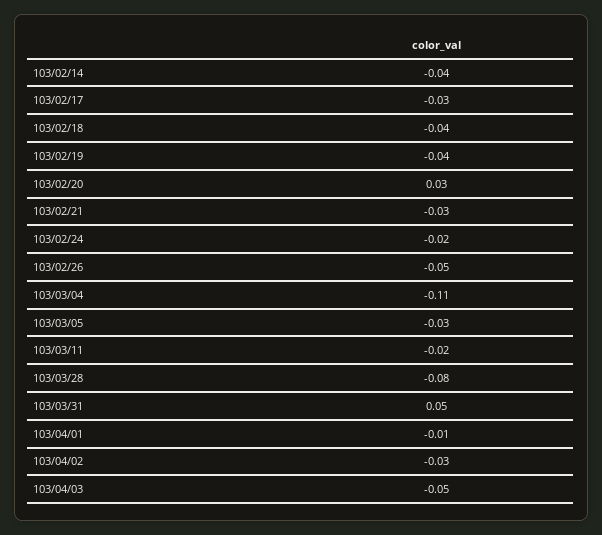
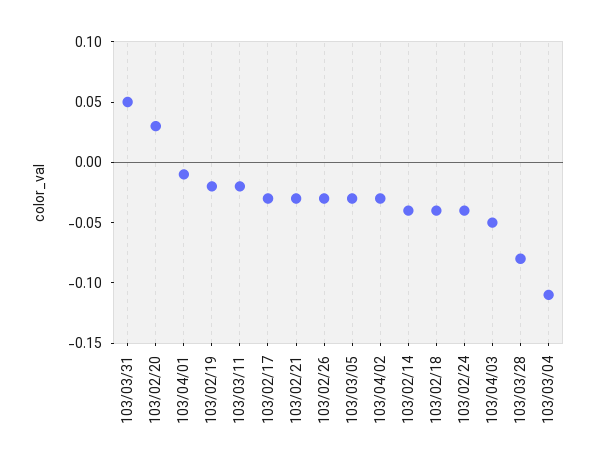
  {
    "103/02/14": -0.04,
    "103/02/17": -0.03,
    "103/02/18": -0.04,
-   "103/02/19": -0.04,
+   "103/02/19": -0.02,
    "103/02/20": 0.03,
    "103/02/21": -0.03,
-   "103/02/24": -0.02,
+   "103/02/24": -0.04,
-   "103/02/26": -0.05,
+   "103/02/26": -0.03,
    "103/03/04": -0.11,
    "103/03/05": -0.03,
    "103/03/11": -0.02,
    "103/03/28": -0.08,
    "103/03/31": 0.05,
    "103/04/01": -0.01,
    "103/04/02": -0.03,
    "103/04/03": -0.05
  }

